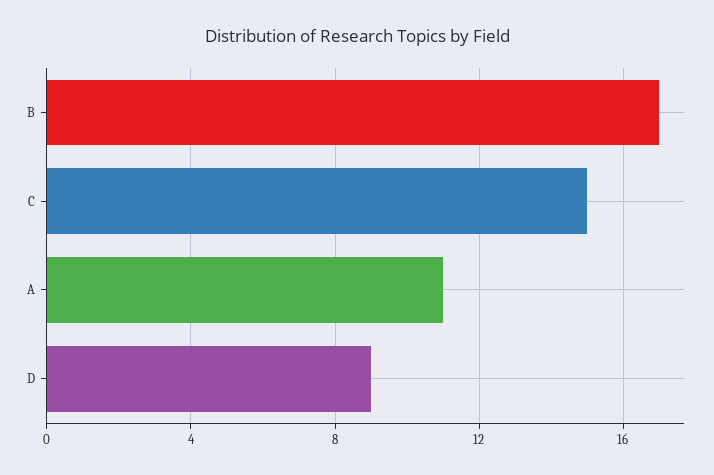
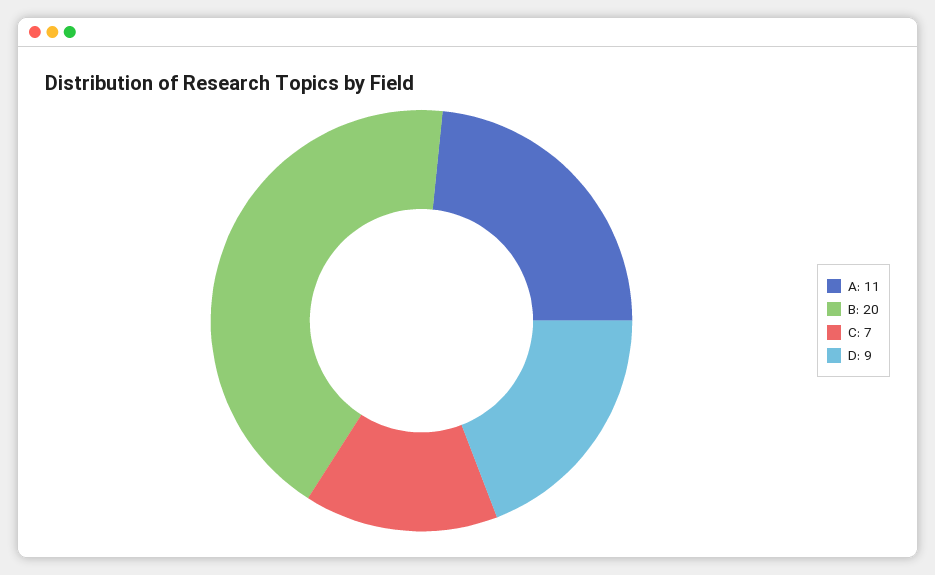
  {
-   "B": 17,
+   "B": 20,
-   "C": 15,
+   "C": 7,
    "A": 11,
    "D": 9
  }

